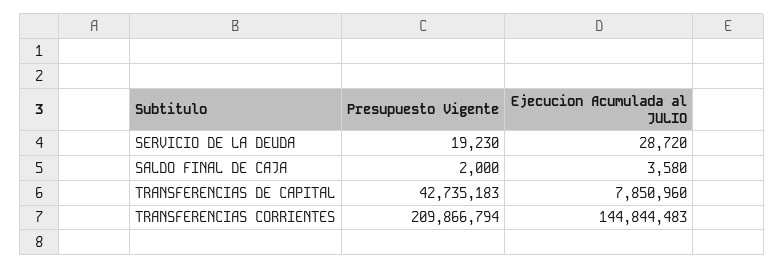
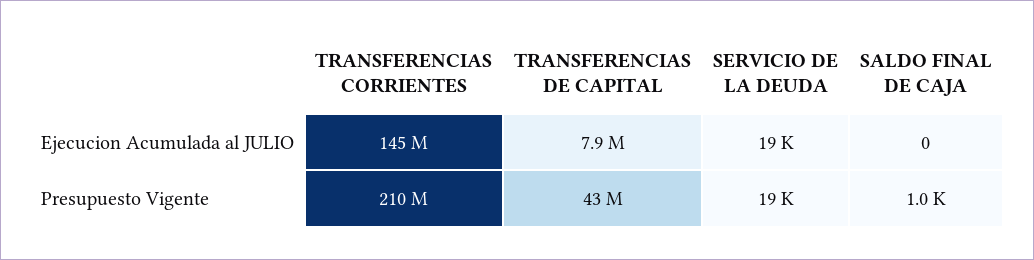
  {
    "Presupuesto Vigente": {
      "SERVICIO DE LA DEUDA": 19230,
-     "SALDO FINAL DE CAJA": 2000,
+     "SALDO FINAL DE CAJA": 1000,
      "TRANSFERENCIAS DE CAPITAL": 42735183,
      "TRANSFERENCIAS CORRIENTES": 209866794
    },
    "Ejecucion Acumulada al JULIO": {
-     "SERVICIO DE LA DEUDA": 28720,
+     "SERVICIO DE LA DEUDA": 19000,
-     "SALDO FINAL DE CAJA": 3580,
+     "SALDO FINAL DE CAJA": 0,
      "TRANSFERENCIAS DE CAPITAL": 7850960,
      "TRANSFERENCIAS CORRIENTES": 144844483
    }
  }

